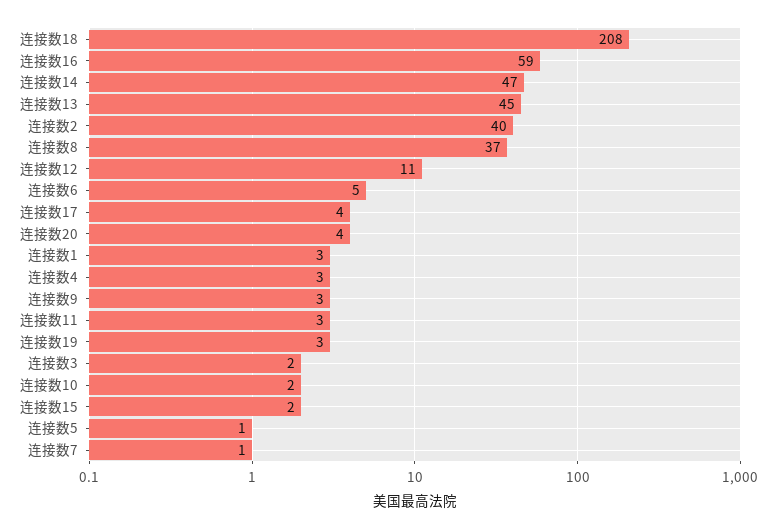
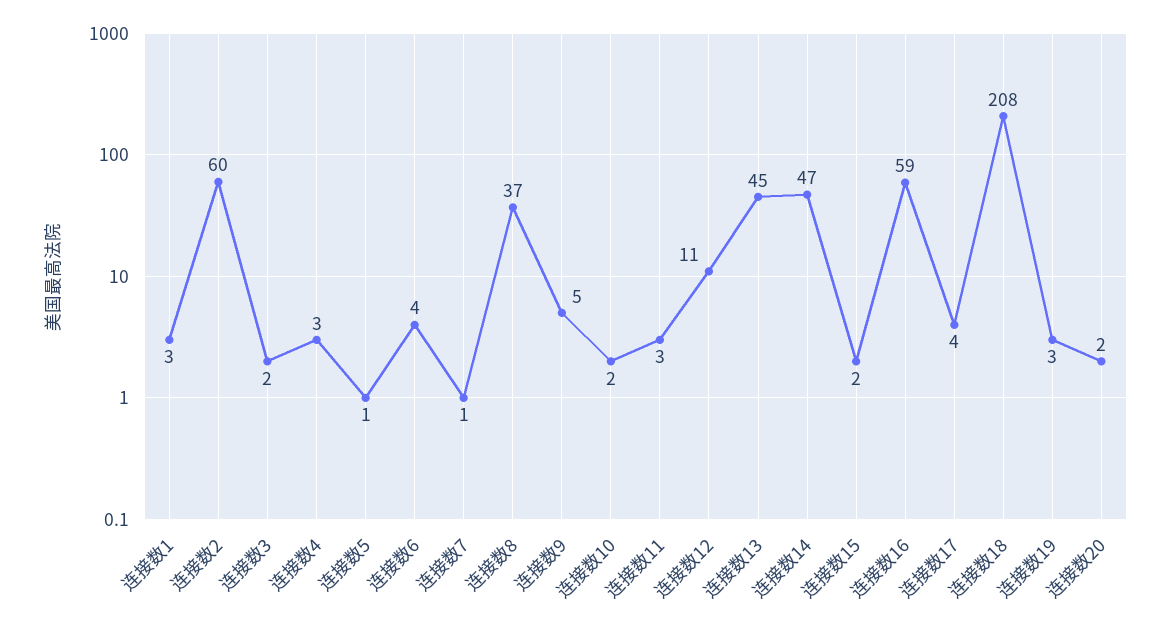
  {
    "连接数18": 208,
    "连接数16": 59,
    "连接数14": 47,
    "连接数13": 45,
-   "连接数2": 40,
+   "连接数2": 60,
    "连接数8": 37,
    "连接数12": 11,
-   "连接数6": 5,
+   "连接数6": 4,
    "连接数17": 4,
-   "连接数20": 4,
+   "连接数20": 2,
    "连接数1": 3,
    "连接数4": 3,
-   "连接数9": 3,
+   "连接数9": 5,
    "连接数11": 3,
    "连接数19": 3,
    "连接数3": 2,
    "连接数10": 2,
    "连接数15": 2,
    "连接数5": 1,
    "连接数7": 1
  }

